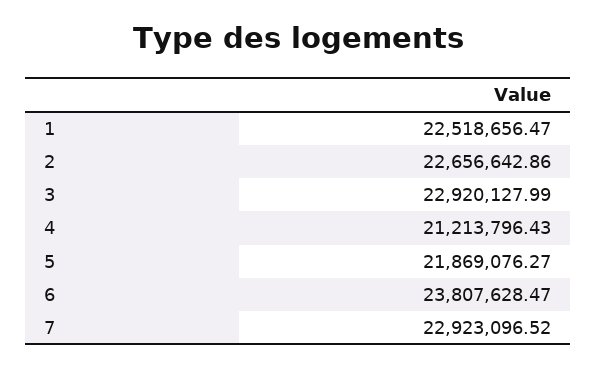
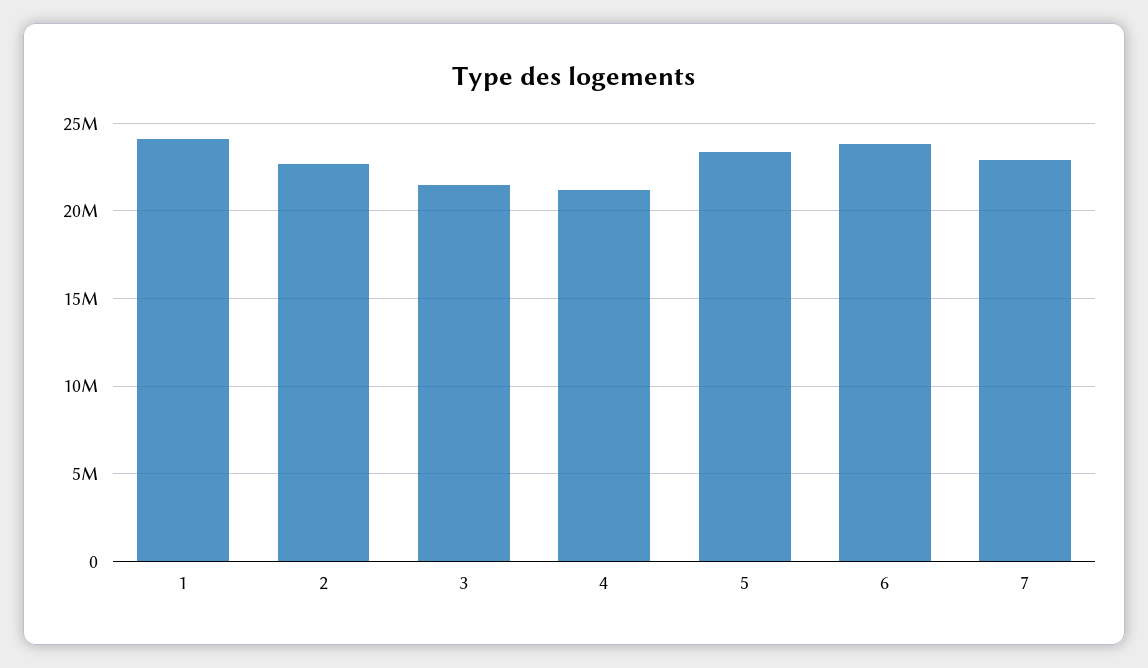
  {
-   "1": 22518656.47,
+   "1": 24000000,
    "2": 22656642.86,
-   "3": 22920127.99,
+   "3": 21500000,
    "4": 21213796.43,
-   "5": 21869076.27,
+   "5": 23500000,
    "6": 23807628.47,
    "7": 22923096.52
  }

